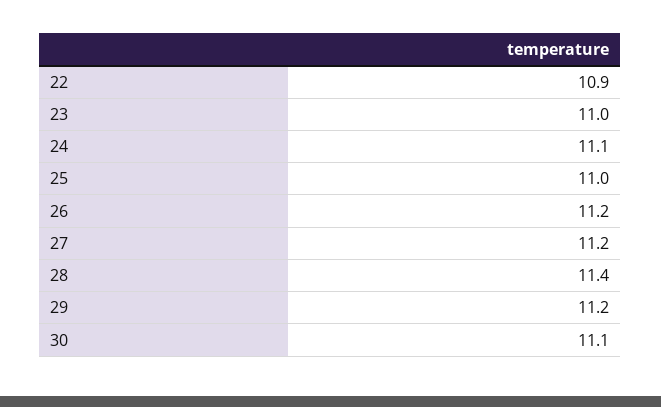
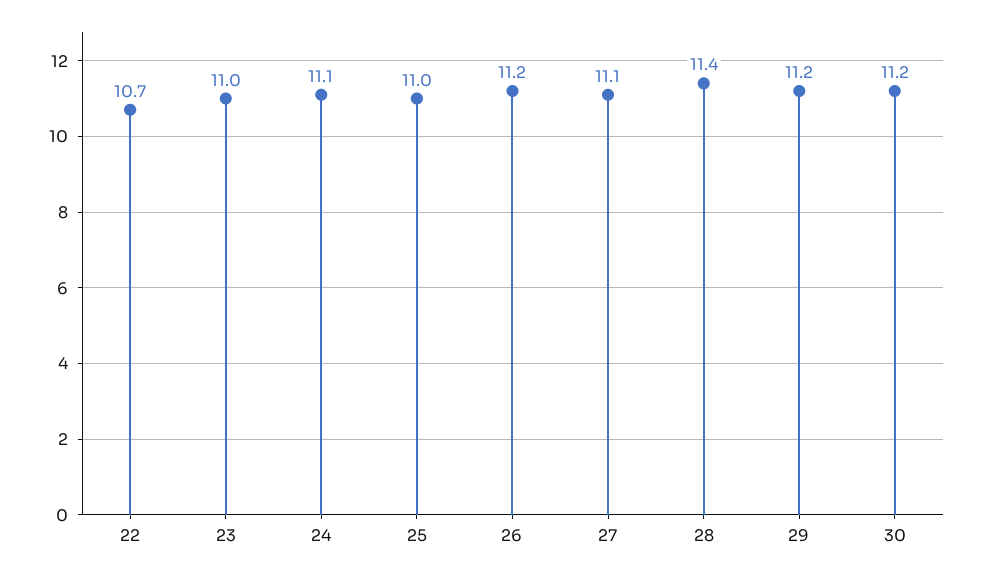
  {
-   "22": 10.9,
+   "22": 10.7,
    "23": 11,
    "24": 11.1,
    "25": 11,
    "26": 11.2,
-   "27": 11.2,
+   "27": 11.1,
    "28": 11.4,
    "29": 11.2,
-   "30": 11.1
+   "30": 11.2
  }

